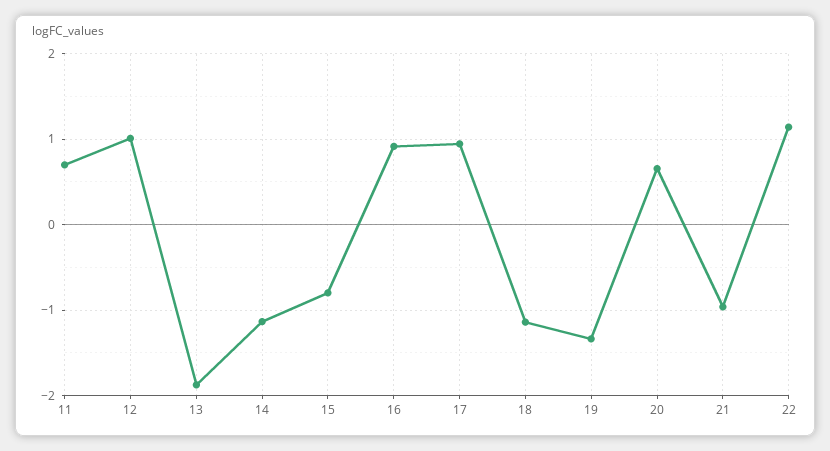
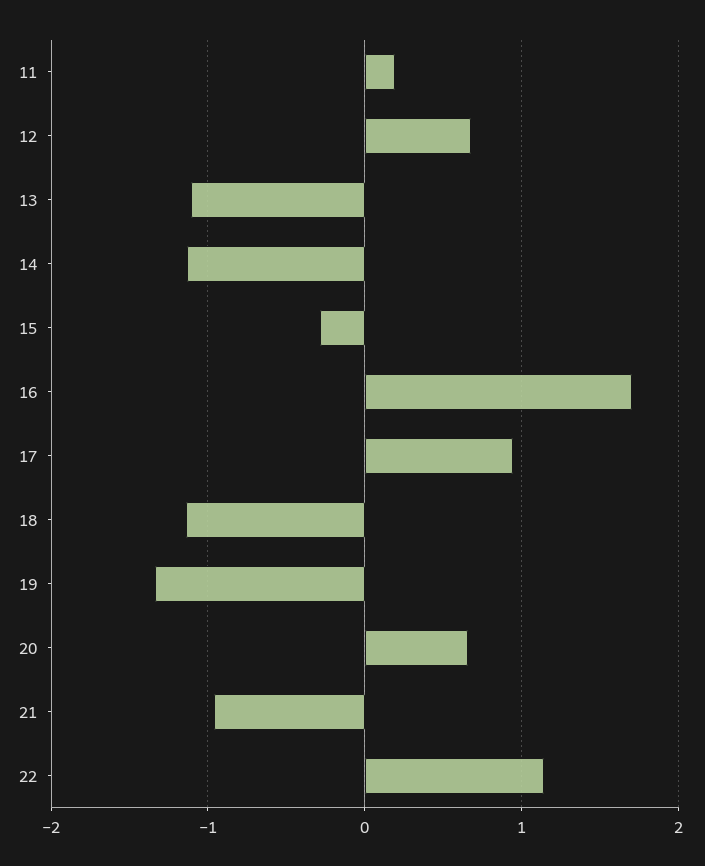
  {
-   "11": 0.7,
+   "11": 0.2,
-   "12": 1,
+   "12": 0.7,
-   "13": -1.9,
+   "13": -1.1,
    "14": -1.1,
-   "15": -0.8,
+   "15": -0.3,
-   "16": 0.9,
+   "16": 1.7,
    "17": 0.9,
    "18": -1.1,
    "19": -1.3,
    "20": 0.7,
    "21": -1,
    "22": 1.1
  }

